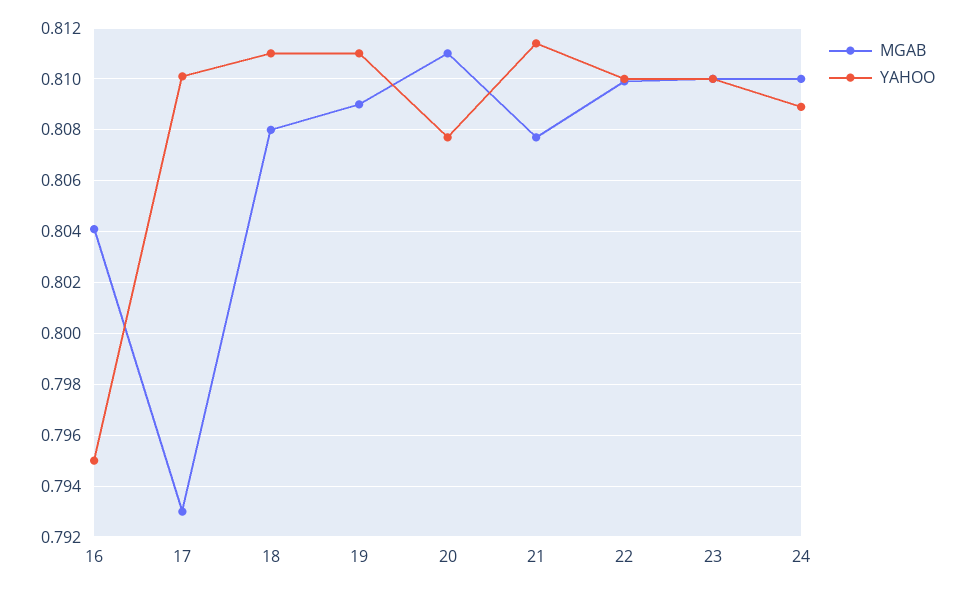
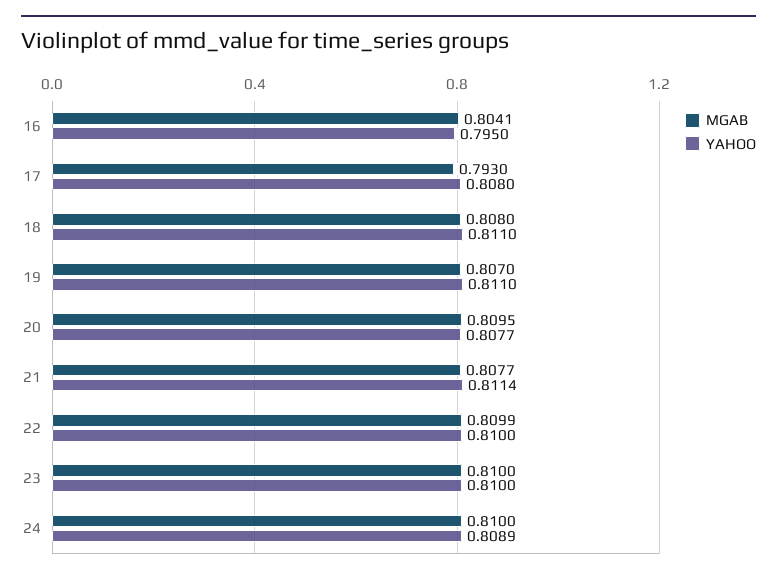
  {
    "MGAB": {
      "16": 0.8041,
      "17": 0.793,
      "18": 0.808,
-     "19": 0.809,
+     "19": 0.807,
-     "20": 0.811,
+     "20": 0.8095,
      "21": 0.8077,
      "22": 0.8099,
      "23": 0.81,
      "24": 0.81
    },
    "YAHOO": {
      "16": 0.795,
-     "17": 0.81,
+     "17": 0.808,
      "18": 0.811,
      "19": 0.811,
      "20": 0.8077,
      "21": 0.8114,
      "22": 0.81,
      "23": 0.81,
      "24": 0.8089
    }
  }

